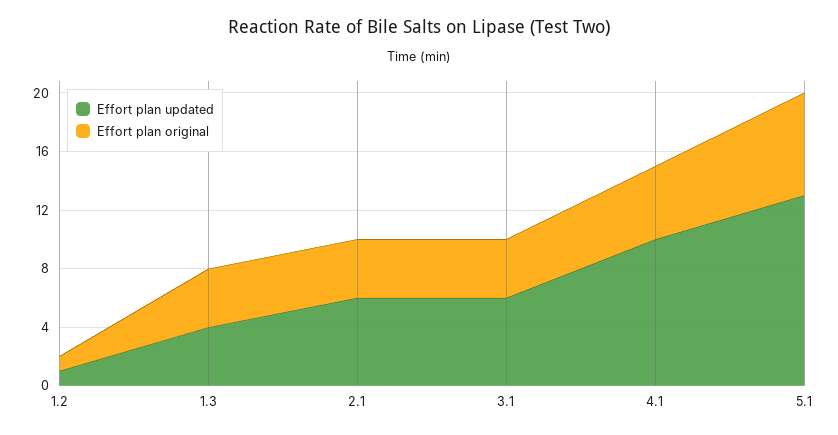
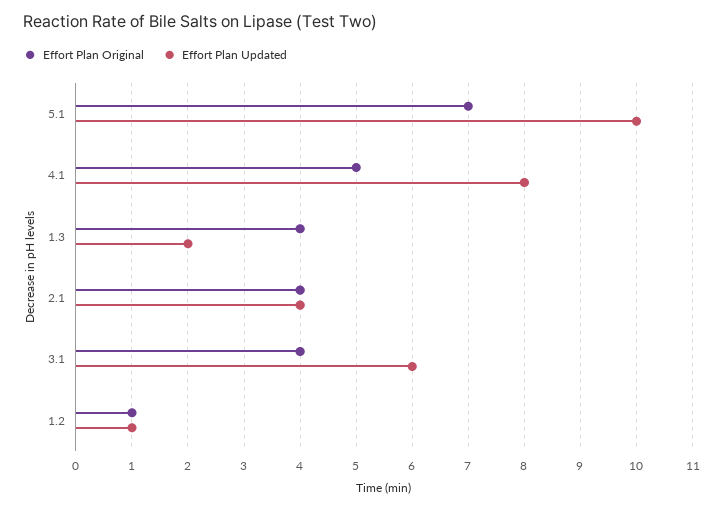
  {
    "Effort plan updated": {
      "1.2": 1,
-     "1.3": 4,
+     "1.3": 2,
-     "2.1": 6,
+     "2.1": 4,
      "3.1": 6,
-     "4.1": 10,
+     "4.1": 8,
-     "5.1": 13
+     "5.1": 10
    },
    "Effort plan original": {
      "1.2": 1,
      "1.3": 4,
      "2.1": 4,
      "3.1": 4,
      "4.1": 5,
      "5.1": 7
    }
  }

